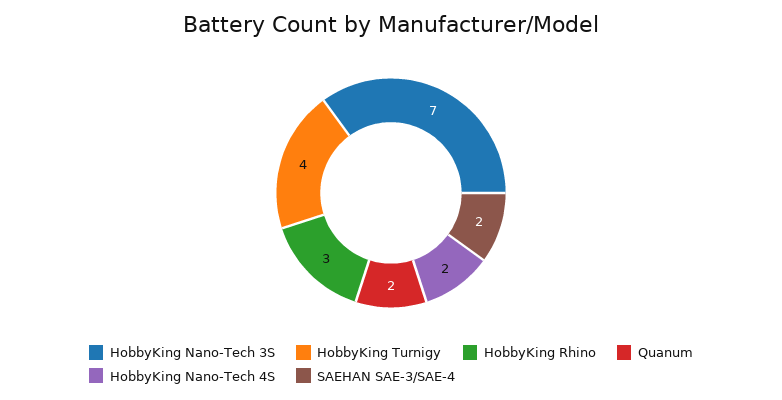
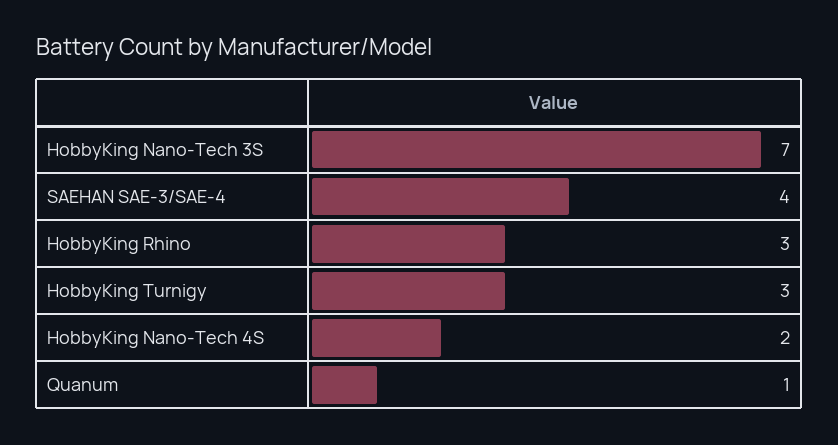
  {
    "HobbyKing Nano-Tech 3S": 7,
-   "HobbyKing Turnigy": 4,
+   "HobbyKing Turnigy": 3,
    "HobbyKing Rhino": 3,
-   "Quanum": 2,
+   "Quanum": 1,
    "HobbyKing Nano-Tech 4S": 2,
-   "SAEHAN SAE-3/SAE-4": 2
+   "SAEHAN SAE-3/SAE-4": 4
  }

